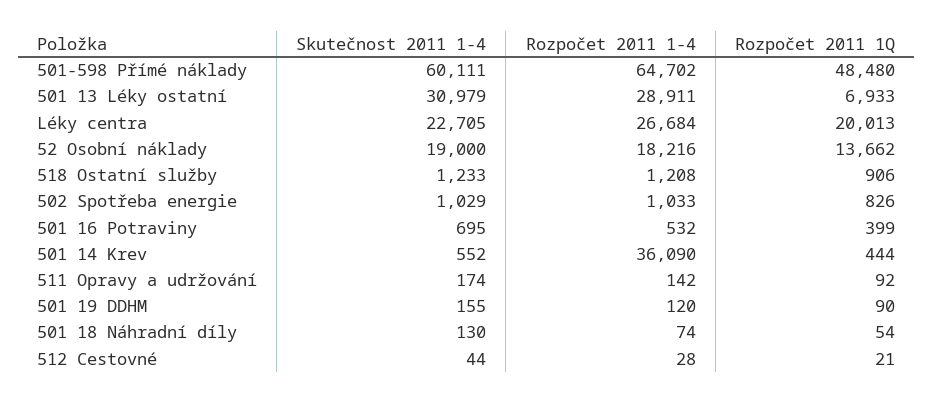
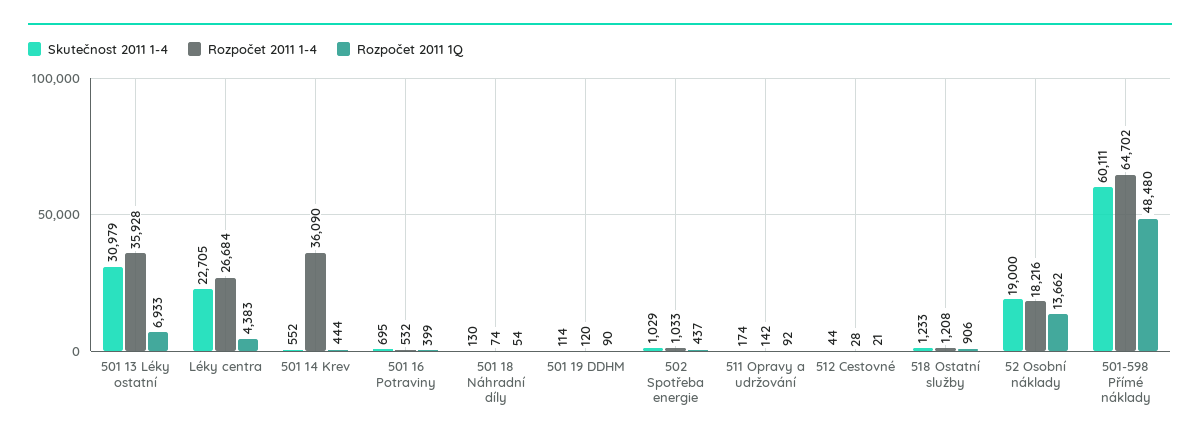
  {
    "Skutečnost 2011 1-4": {
      "501-598 Přímé náklady": 60111,
      "501 13 Léky ostatní": 30979,
      "Léky centra": 22705,
      "52 Osobní náklady": 19000,
      "518 Ostatní služby": 1233,
      "502 Spotřeba energie": 1029,
      "501 16 Potraviny": 695,
      "501 14 Krev": 552,
      "511 Opravy a udržování": 174,
-     "501 19 DDHM": 155,
+     "501 19 DDHM": 114,
      "501 18 Náhradní díly": 130,
      "512 Cestovné": 44
    },
    "Rozpočet 2011 1-4": {
      "501-598 Přímé náklady": 64702,
-     "501 13 Léky ostatní": 28911,
+     "501 13 Léky ostatní": 35928,
      "Léky centra": 26684,
      "52 Osobní náklady": 18216,
      "518 Ostatní služby": 1208,
      "502 Spotřeba energie": 1033,
      "501 16 Potraviny": 532,
      "501 14 Krev": 36090,
      "511 Opravy a udržování": 142,
      "501 19 DDHM": 120,
      "501 18 Náhradní díly": 74,
      "512 Cestovné": 28
    },
    "Rozpočet 2011 1Q": {
      "501-598 Přímé náklady": 48480,
      "501 13 Léky ostatní": 6933,
-     "Léky centra": 20013,
+     "Léky centra": 4383,
      "52 Osobní náklady": 13662,
      "518 Ostatní služby": 906,
-     "502 Spotřeba energie": 826,
+     "502 Spotřeba energie": 437,
      "501 16 Potraviny": 399,
      "501 14 Krev": 444,
      "511 Opravy a udržování": 92,
      "501 19 DDHM": 90,
      "501 18 Náhradní díly": 54,
      "512 Cestovné": 21
    }
  }

